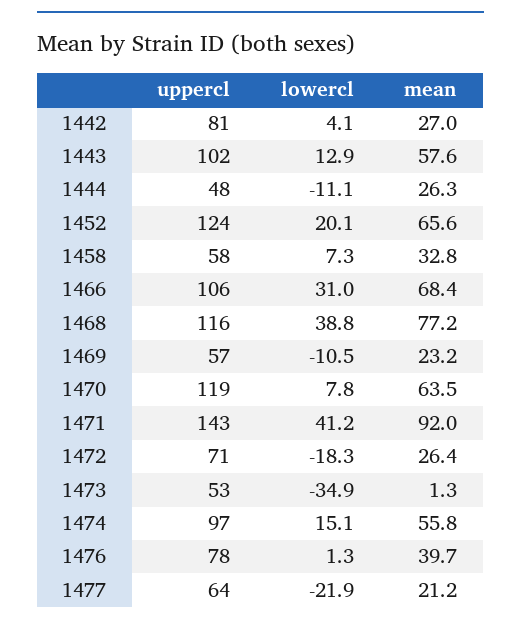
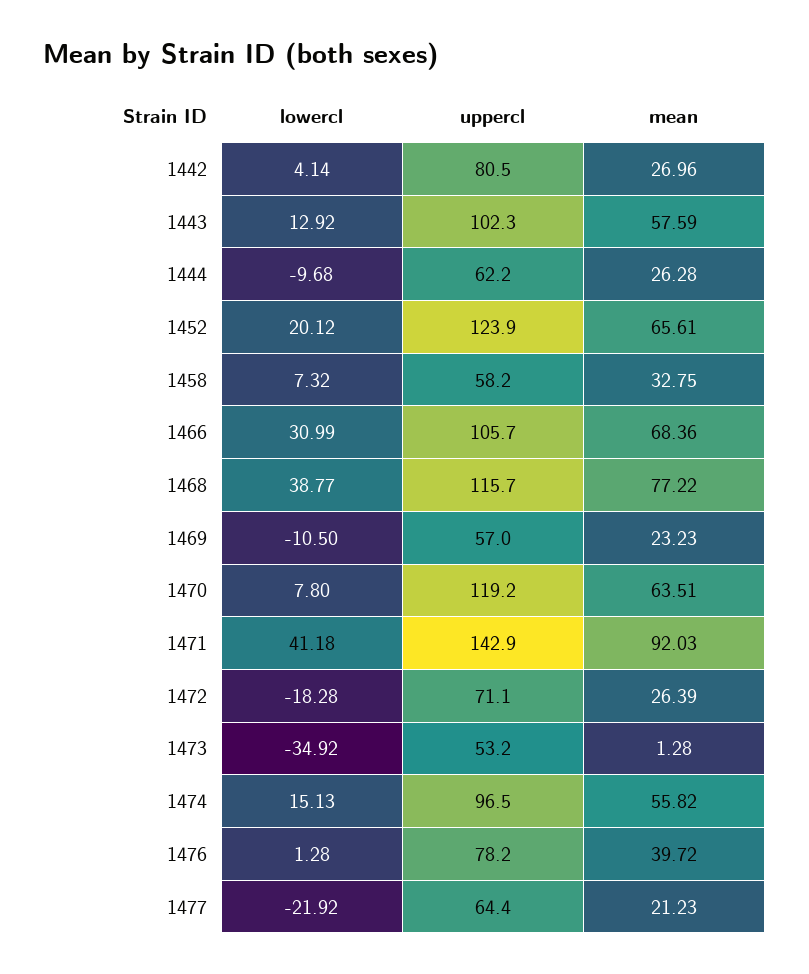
  {
    "uppercl": {
      "1442": 80.5,
      "1443": 102.3,
-     "1444": 48,
+     "1444": 62.2,
      "1452": 123.9,
      "1458": 58.2,
      "1466": 105.7,
      "1468": 115.7,
      "1469": 57,
      "1470": 119.2,
      "1471": 142.9,
      "1472": 71.1,
      "1473": 53.2,
      "1474": 96.5,
      "1476": 78.2,
      "1477": 64.4
    },
    "lowercl": {
      "1442": 4.14,
      "1443": 12.92,
-     "1444": -11.1,
+     "1444": -9.68,
      "1452": 20.12,
      "1458": 7.32,
      "1466": 30.99,
      "1468": 38.77,
      "1469": -10.5,
      "1470": 7.8,
      "1471": 41.18,
      "1472": -18.28,
      "1473": -34.92,
      "1474": 15.13,
      "1476": 1.28,
      "1477": -21.92
    },
    "mean": {
      "1442": 26.96,
      "1443": 57.59,
      "1444": 26.28,
      "1452": 65.61,
      "1458": 32.75,
      "1466": 68.36,
      "1468": 77.22,
      "1469": 23.23,
      "1470": 63.51,
      "1471": 92.03,
      "1472": 26.39,
      "1473": 1.28,
      "1474": 55.82,
      "1476": 39.72,
      "1477": 21.23
    }
  }

